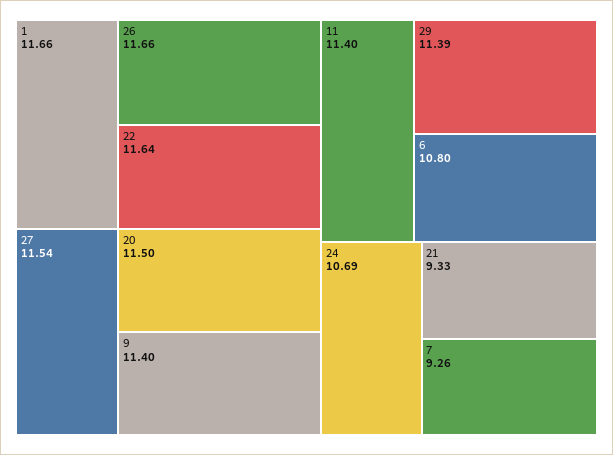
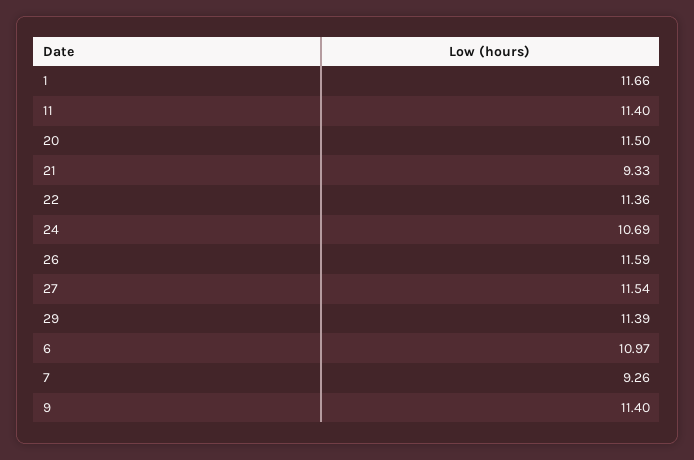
  {
    "1": 11.66,
-   "26": 11.66,
+   "26": 11.59,
-   "22": 11.64,
+   "22": 11.36,
    "27": 11.54,
    "20": 11.5,
    "9": 11.4,
    "11": 11.4,
    "29": 11.39,
-   "6": 10.8,
+   "6": 10.97,
    "24": 10.69,
    "21": 9.33,
    "7": 9.26
  }

